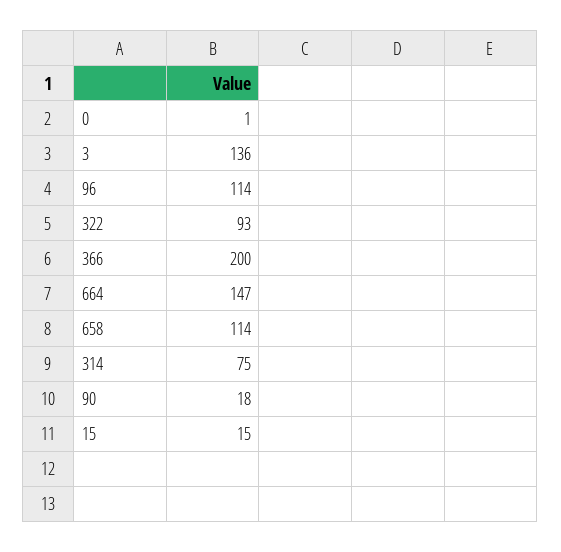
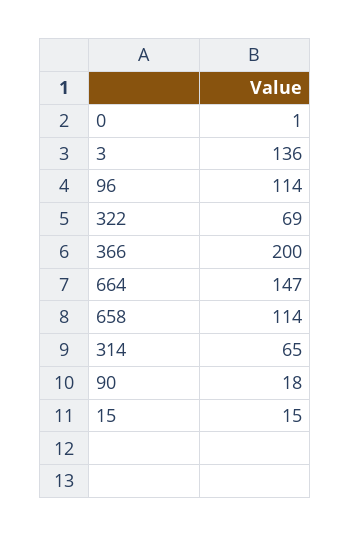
  {
    "0": 1,
    "3": 136,
    "96": 114,
-   "322": 93,
+   "322": 69,
    "366": 200,
    "664": 147,
    "658": 114,
-   "314": 75,
+   "314": 65,
    "90": 18,
    "15": 15
  }

